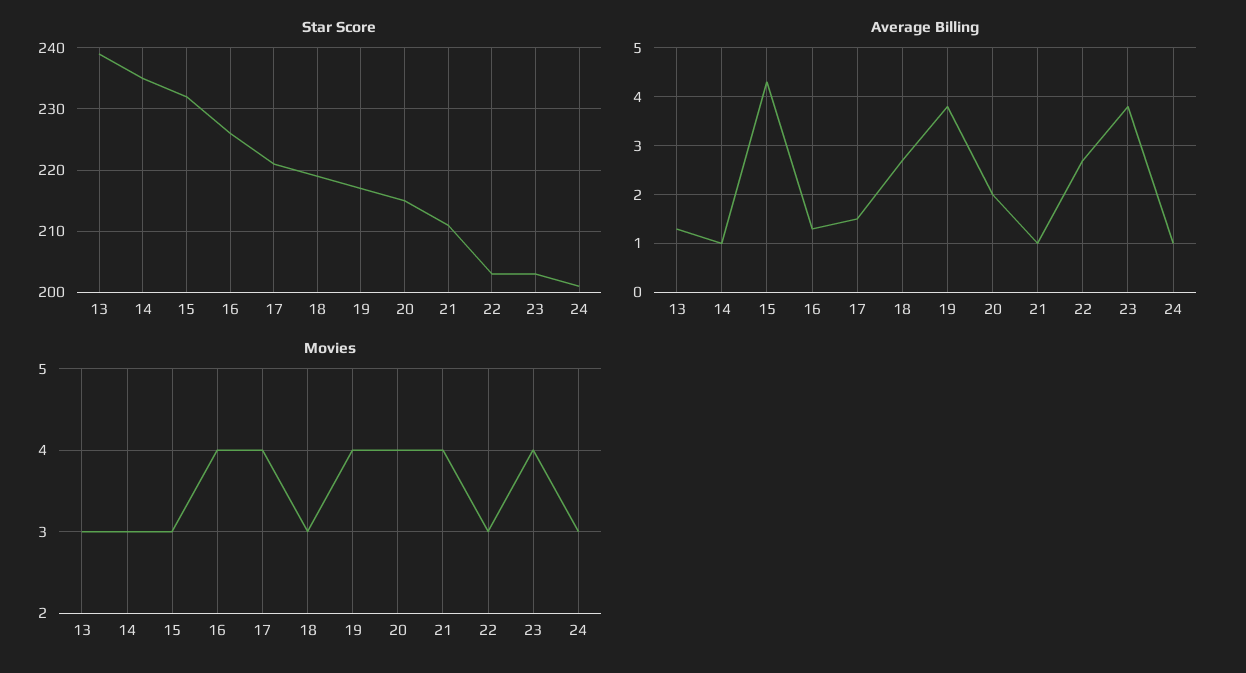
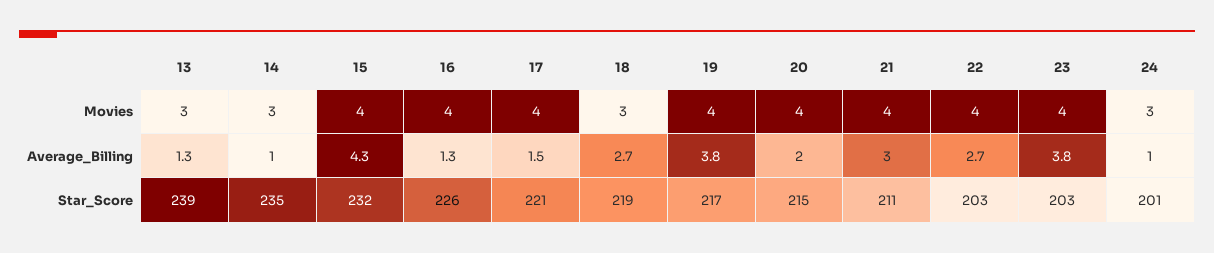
  {
    "Star Score": {
      "13": 239,
      "14": 235,
      "15": 232,
      "16": 226,
      "17": 221,
      "18": 219,
      "19": 217,
      "20": 215,
      "21": 211,
      "22": 203,
      "23": 203,
      "24": 201
    },
    "Average Billing": {
      "13": 1.3,
      "14": 1,
      "15": 4.3,
      "16": 1.3,
      "17": 1.5,
      "18": 2.7,
      "19": 3.8,
      "20": 2,
-     "21": 1,
+     "21": 3,
      "22": 2.7,
      "23": 3.8,
      "24": 1
    },
    "Movies": {
      "13": 3,
      "14": 3,
-     "15": 3,
+     "15": 4,
      "16": 4,
      "17": 4,
      "18": 3,
      "19": 4,
      "20": 4,
      "21": 4,
-     "22": 3,
+     "22": 4,
      "23": 4,
      "24": 3
    }
  }

